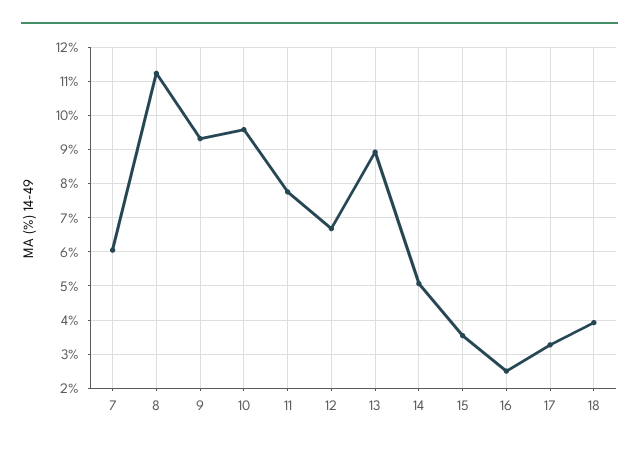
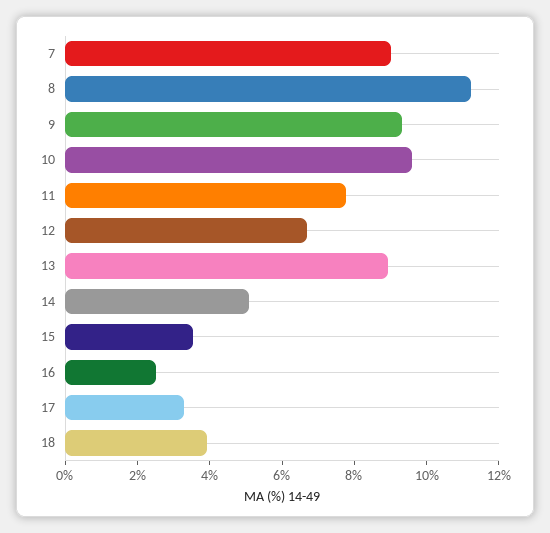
  {
-   "7": 6,
+   "7": 9,
    "8": 11.2,
    "9": 9.4,
    "10": 9.6,
    "11": 7.8,
    "12": 6.6,
    "13": 9,
    "14": 5,
    "15": 3.6,
    "16": 2.6,
    "17": 3.2,
    "18": 4
  }

